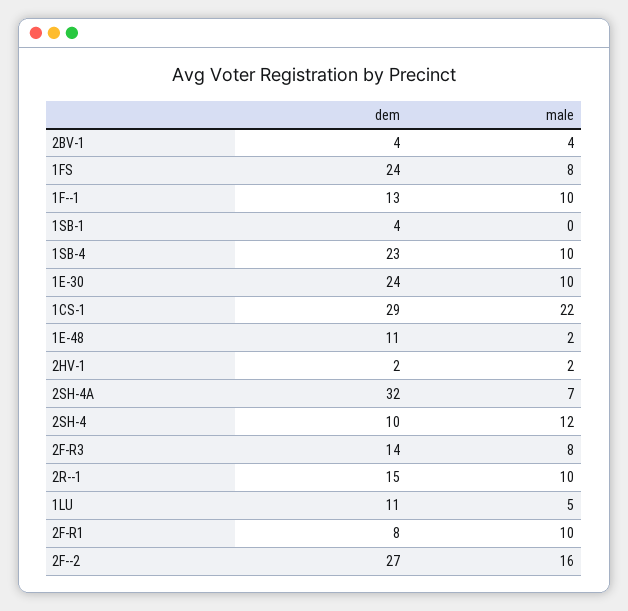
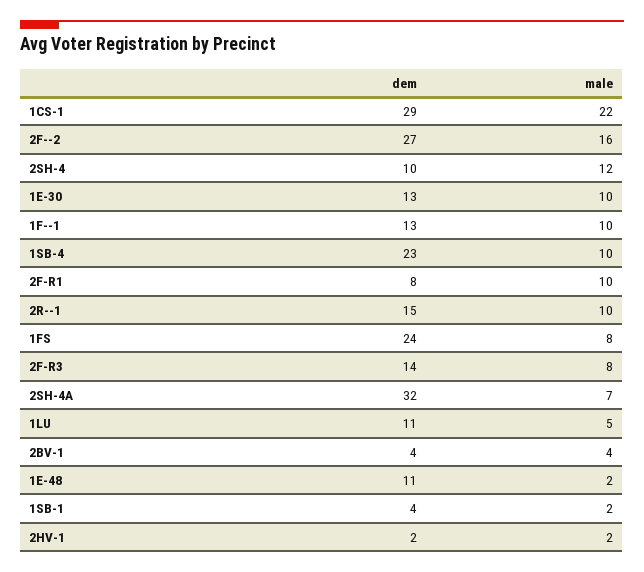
  {
    "dem": {
      "2BV-1": 4,
      "1FS": 24,
      "1F--1": 13,
      "1SB-1": 4,
      "1SB-4": 23,
-     "1E-30": 24,
+     "1E-30": 13,
      "1CS-1": 29,
      "1E-48": 11,
      "2HV-1": 2,
      "2SH-4A": 32,
      "2SH-4": 10,
      "2F-R3": 14,
      "2R--1": 15,
      "1LU": 11,
      "2F-R1": 8,
      "2F--2": 27
    },
    "male": {
      "2BV-1": 4,
      "1FS": 8,
      "1F--1": 10,
-     "1SB-1": 0,
+     "1SB-1": 2,
      "1SB-4": 10,
      "1E-30": 10,
      "1CS-1": 22,
      "1E-48": 2,
      "2HV-1": 2,
      "2SH-4A": 7,
      "2SH-4": 12,
      "2F-R3": 8,
      "2R--1": 10,
      "1LU": 5,
      "2F-R1": 10,
      "2F--2": 16
    }
  }

